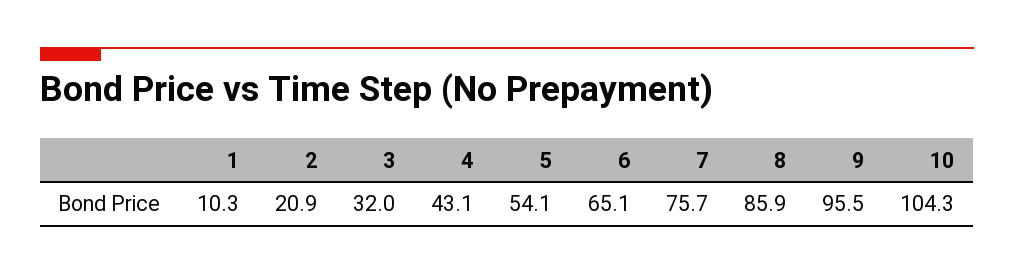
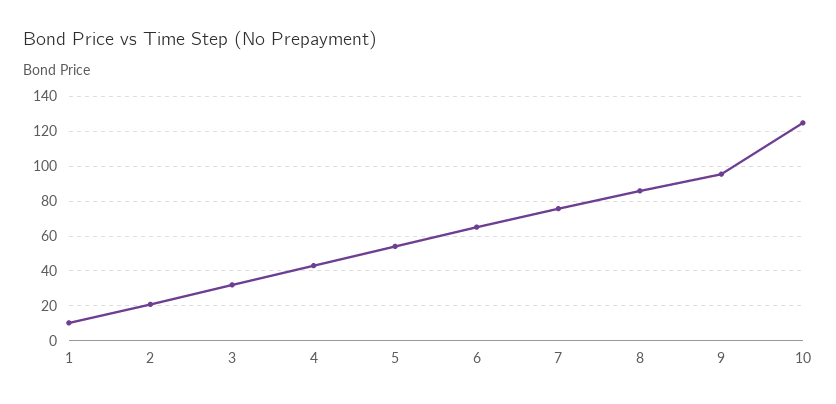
  {
    "1": 10.3,
    "2": 20.9,
    "3": 32,
    "4": 43.1,
    "5": 54.1,
    "6": 65.1,
    "7": 75.7,
    "8": 85.9,
    "9": 95.5,
-   "10": 104.3
+   "10": 125
  }

